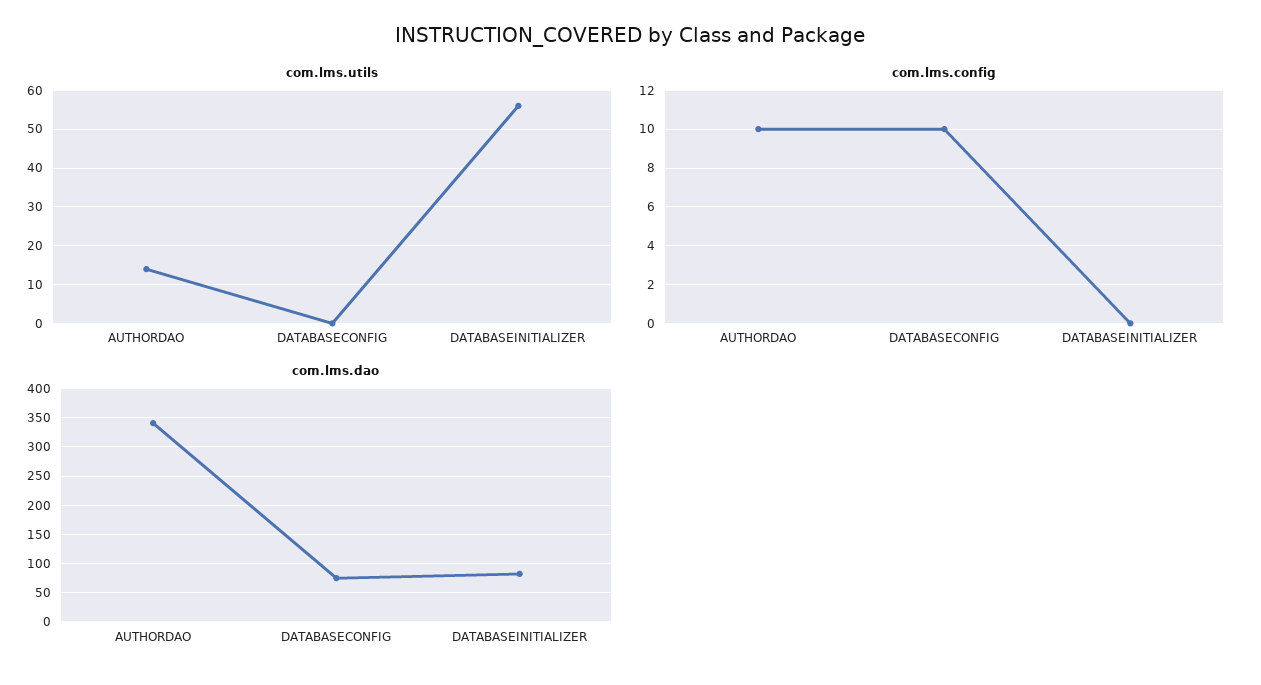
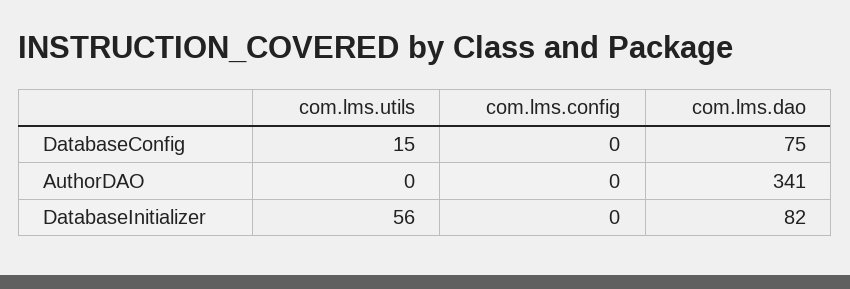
  {
    "com.lms.utils": {
-     "AUTHORDAO": 15,
+     "AUTHORDAO": 0,
-     "DATABASECONFIG": 0,
+     "DATABASECONFIG": 15,
      "DATABASEINITIALIZER": 56
    },
    "com.lms.config": {
-     "AUTHORDAO": 10,
+     "AUTHORDAO": 0,
-     "DATABASECONFIG": 10,
+     "DATABASECONFIG": 0,
      "DATABASEINITIALIZER": 0
    },
    "com.lms.dao": {
      "AUTHORDAO": 341,
      "DATABASECONFIG": 75,
      "DATABASEINITIALIZER": 82
    }
  }

